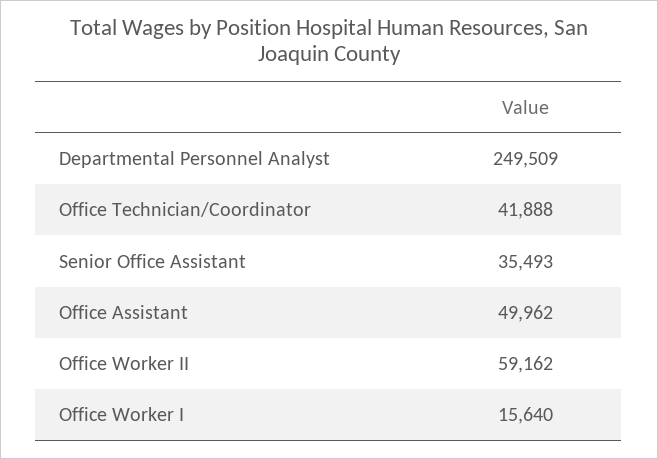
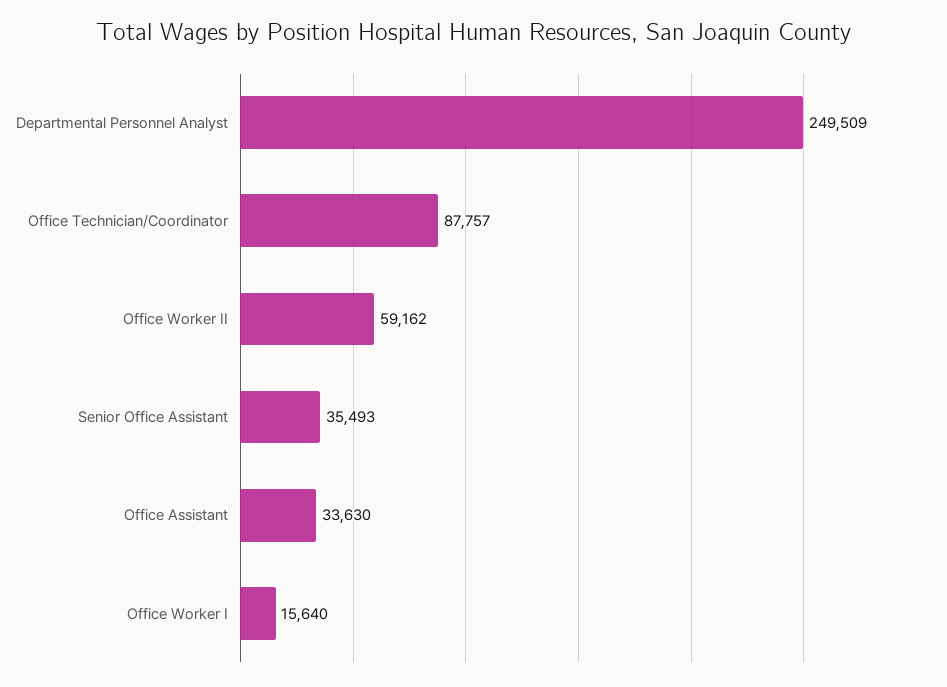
  {
    "Departmental Personnel Analyst": 249509,
-   "Office Technician/Coordinator": 41888,
+   "Office Technician/Coordinator": 87757,
    "Senior Office Assistant": 35493,
-   "Office Assistant": 49962,
+   "Office Assistant": 33630,
    "Office Worker II": 59162,
    "Office Worker I": 15640
  }

